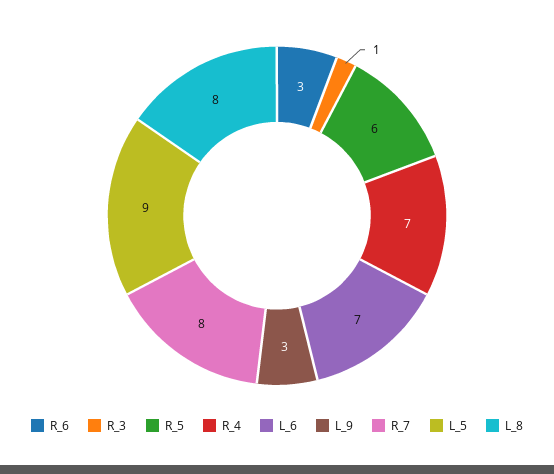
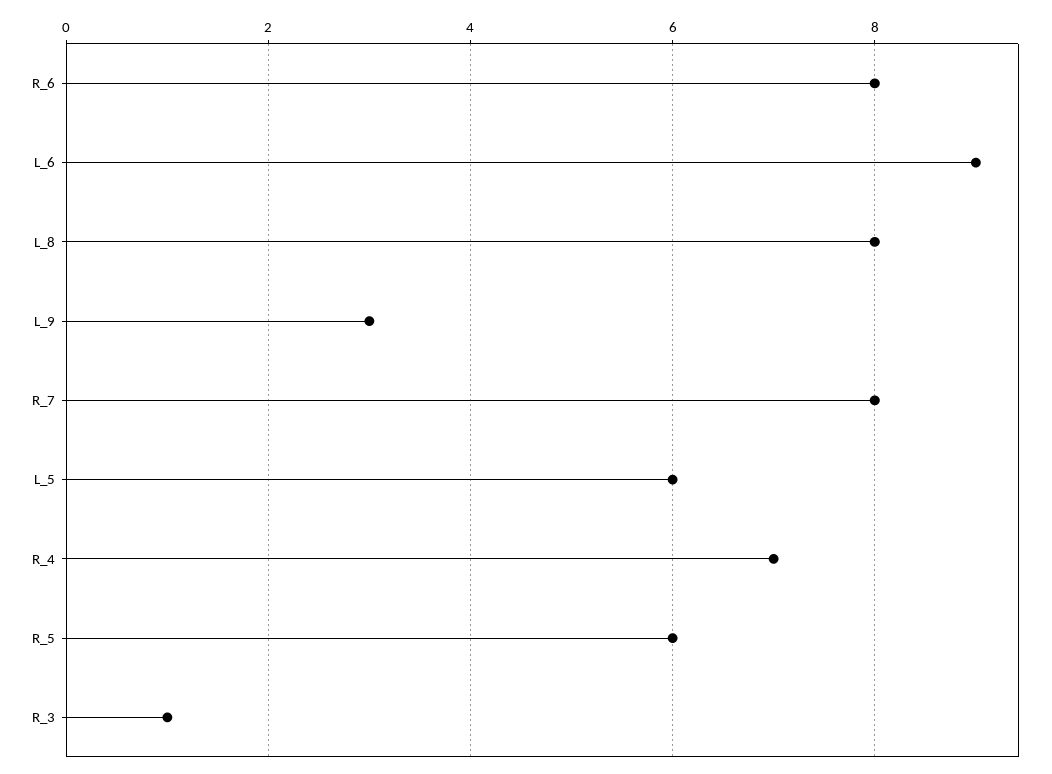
  {
-   "R_6": 3,
+   "R_6": 8,
    "R_3": 1,
    "R_5": 6,
    "R_4": 7,
-   "L_6": 7,
+   "L_6": 9,
    "L_9": 3,
    "R_7": 8,
-   "L_5": 9,
+   "L_5": 6,
    "L_8": 8
  }

